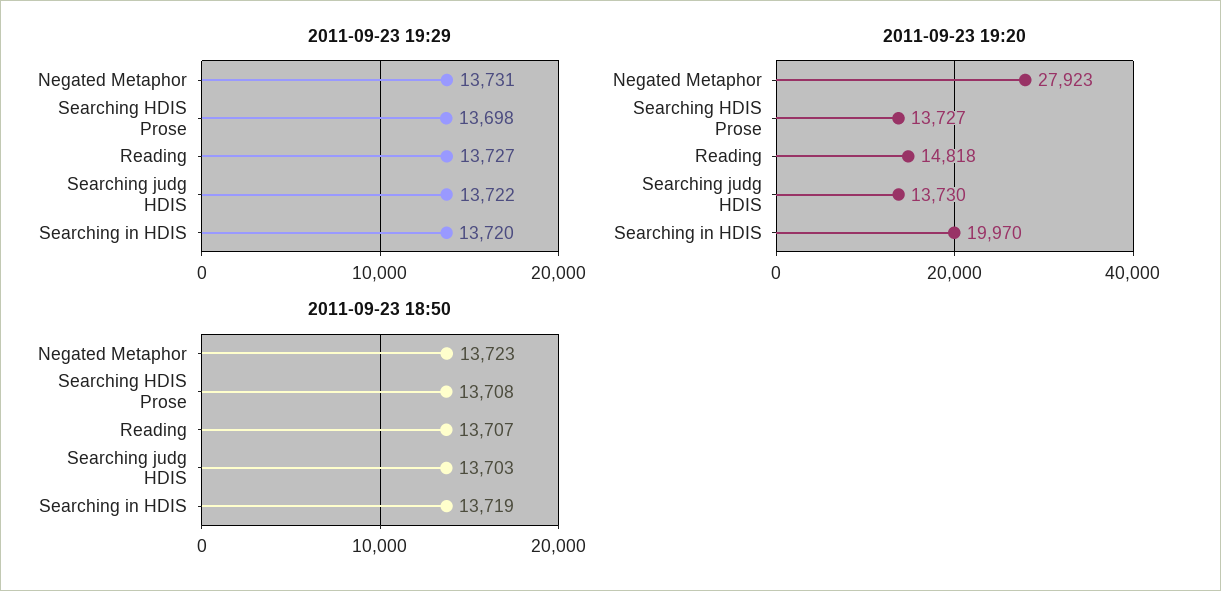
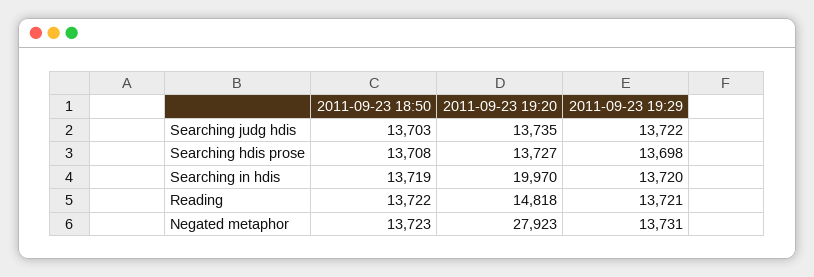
  {
    "2011-09-23 19:29": {
      "Negated Metaphor": 13731,
      "Searching HDIS Prose": 13698,
-     "Reading": 13727,
+     "Reading": 13721,
      "Searching judg HDIS": 13722,
      "Searching in HDIS": 13720
    },
    "2011-09-23 19:20": {
      "Negated Metaphor": 27923,
      "Searching HDIS Prose": 13727,
      "Reading": 14818,
-     "Searching judg HDIS": 13730,
+     "Searching judg HDIS": 13735,
      "Searching in HDIS": 19970
    },
    "2011-09-23 18:50": {
      "Negated Metaphor": 13723,
      "Searching HDIS Prose": 13708,
-     "Reading": 13707,
+     "Reading": 13722,
      "Searching judg HDIS": 13703,
      "Searching in HDIS": 13719
    }
  }

